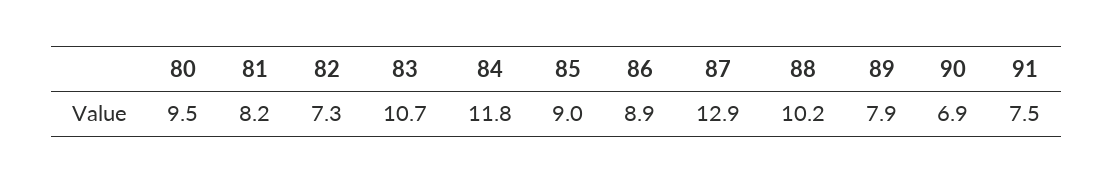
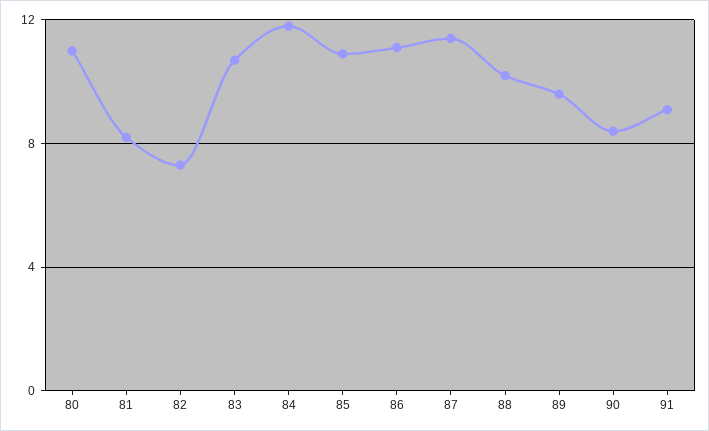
  {
-   "80": 9.5,
+   "80": 11,
    "81": 8.2,
    "82": 7.3,
    "83": 10.7,
    "84": 11.8,
-   "85": 9,
+   "85": 11,
-   "86": 8.9,
+   "86": 11,
-   "87": 12.9,
+   "87": 11.5,
    "88": 10.2,
-   "89": 7.9,
+   "89": 9.5,
-   "90": 6.9,
+   "90": 8.5,
-   "91": 7.5
+   "91": 9
  }

